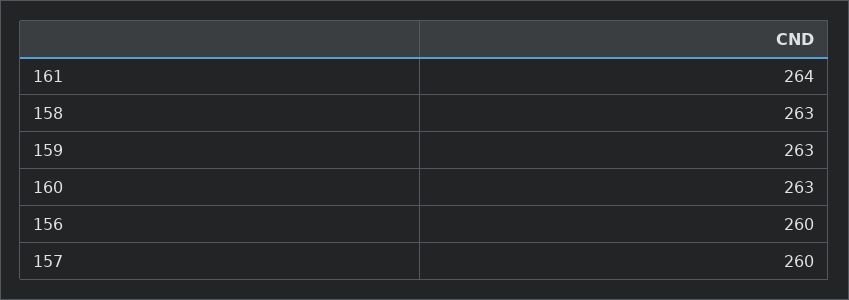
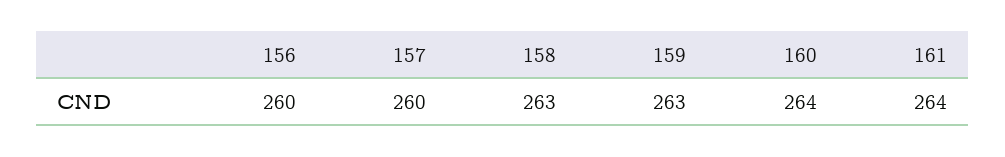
  {
    "161": 264,
    "158": 263,
    "159": 263,
-   "160": 263,
+   "160": 264,
    "156": 260,
    "157": 260
  }

